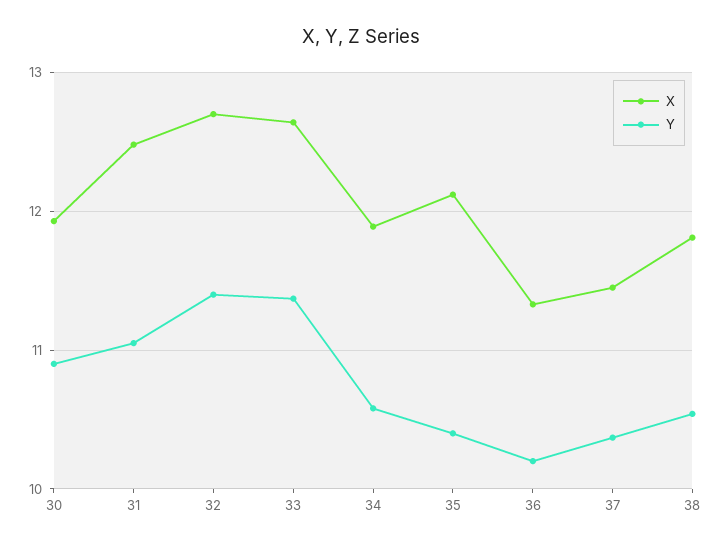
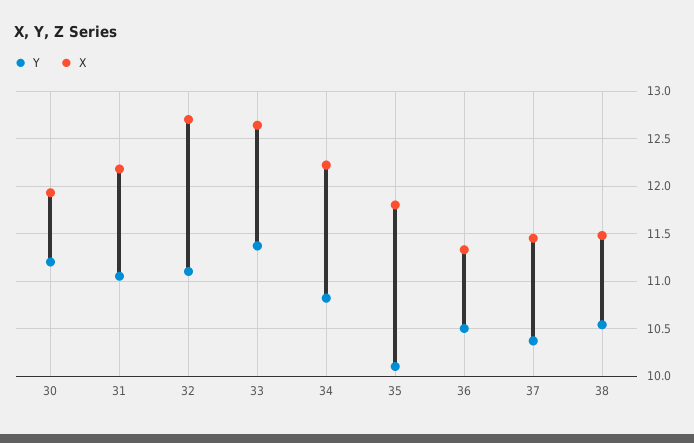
  {
    "X": {
      "30": 11.9,
-     "31": 12.5,
+     "31": 12.2,
      "32": 12.7,
      "33": 12.6,
-     "34": 11.9,
+     "34": 12.2,
-     "35": 12.1,
+     "35": 11.8,
      "36": 11.3,
      "37": 11.5,
-     "38": 11.8
+     "38": 11.5
    },
    "Y": {
-     "30": 10.9,
+     "30": 11.2,
      "31": 11.1,
-     "32": 11.4,
+     "32": 11.1,
      "33": 11.4,
-     "34": 10.6,
+     "34": 10.8,
-     "35": 10.4,
+     "35": 10.1,
-     "36": 10.2,
+     "36": 10.5,
      "37": 10.4,
      "38": 10.5
    }
  }

